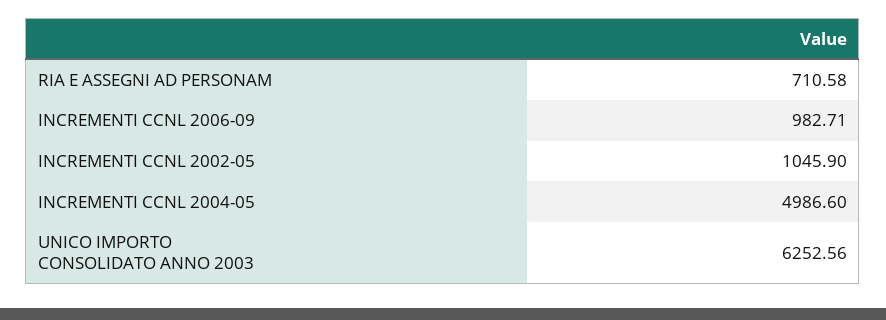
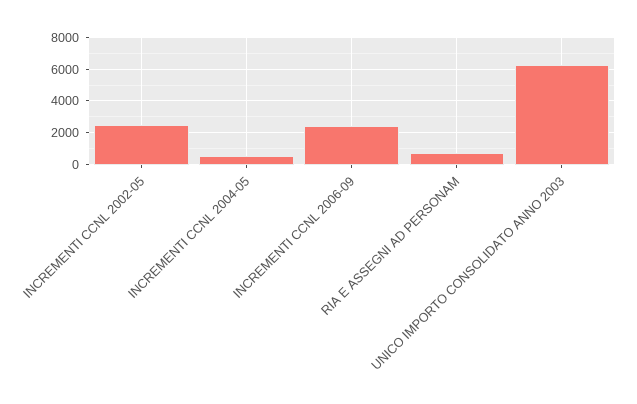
  {
    "RIA E ASSEGNI AD PERSONAM": 710.58,
-   "INCREMENTI CCNL 2006-09": 982.71,
+   "INCREMENTI CCNL 2006-09": 2500,
-   "INCREMENTI CCNL 2002-05": 1045.9,
+   "INCREMENTI CCNL 2002-05": 2500,
-   "INCREMENTI CCNL 2004-05": 4986.6,
+   "INCREMENTI CCNL 2004-05": 500,
    "UNICO IMPORTO CONSOLIDATO ANNO 2003": 6252.56
  }

